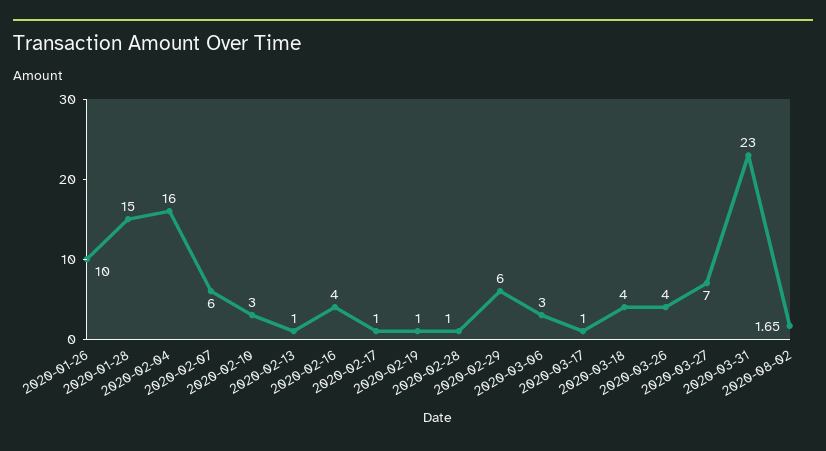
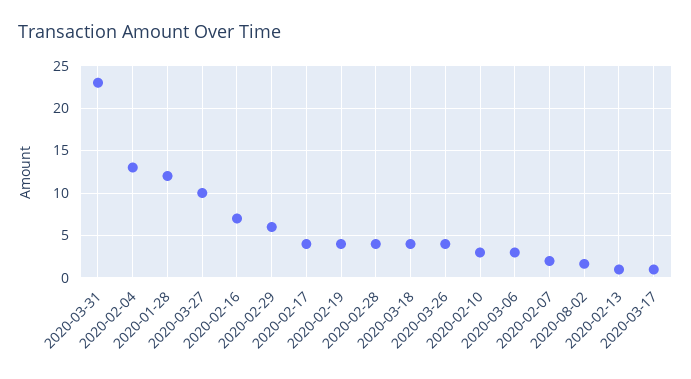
  {
-   "2020-01-26": 10,
-   "2020-01-28": 15,
+   "2020-01-28": 12,
-   "2020-02-04": 16,
+   "2020-02-04": 13,
-   "2020-02-07": 6,
+   "2020-02-07": 2,
    "2020-02-10": 3,
    "2020-02-13": 1,
-   "2020-02-16": 4,
+   "2020-02-16": 7,
-   "2020-02-17": 1,
+   "2020-02-17": 4,
-   "2020-02-19": 1,
+   "2020-02-19": 4,
-   "2020-02-28": 1,
+   "2020-02-28": 4,
    "2020-02-29": 6,
    "2020-03-06": 3,
    "2020-03-17": 1,
    "2020-03-18": 4,
    "2020-03-26": 4,
-   "2020-03-27": 7,
+   "2020-03-27": 10,
    "2020-03-31": 23,
    "2020-08-02": 1.65
  }

